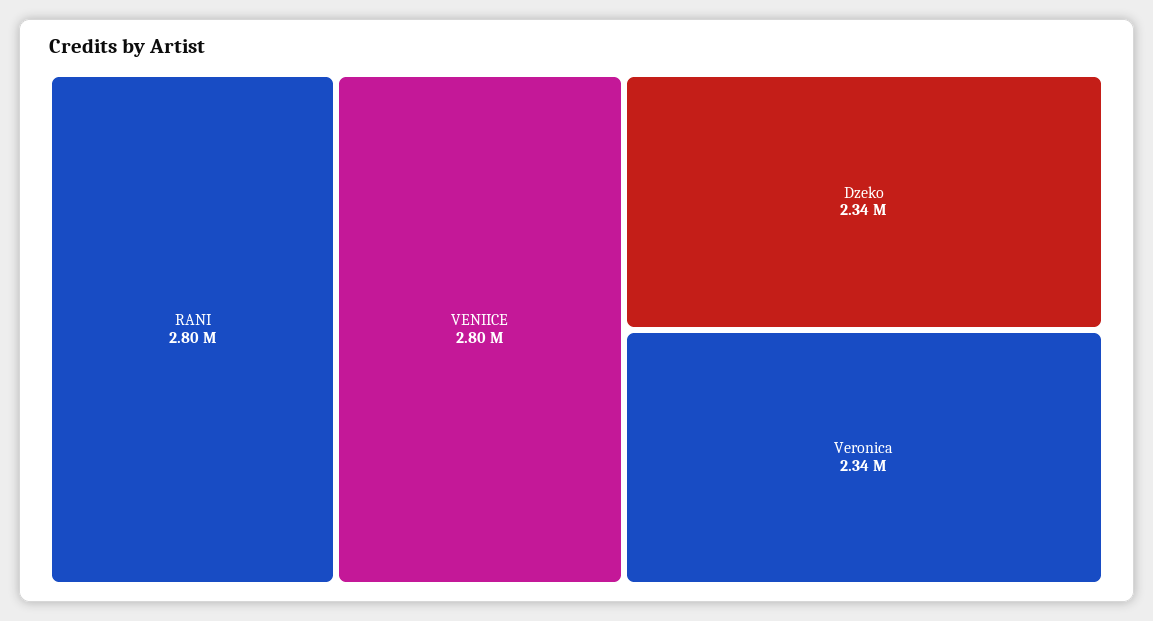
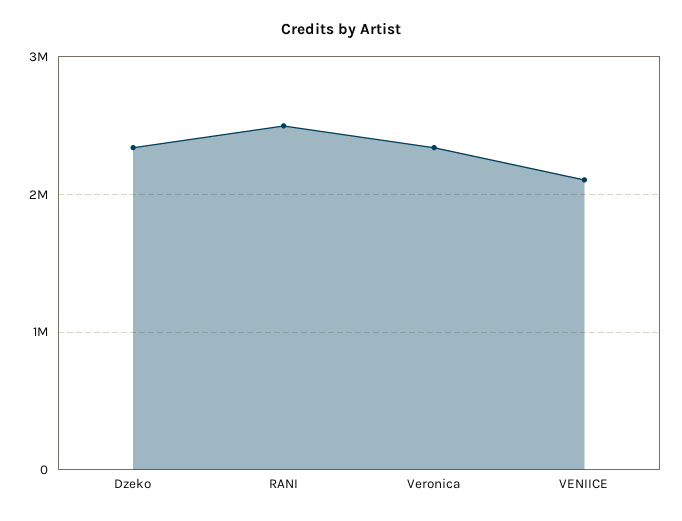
  {
-   "RANI": 2800000,
+   "RANI": 2500000,
-   "VENIICE": 2800000,
+   "VENIICE": 2100000,
    "Dzeko": 2340000,
    "Veronica": 2340000
  }

